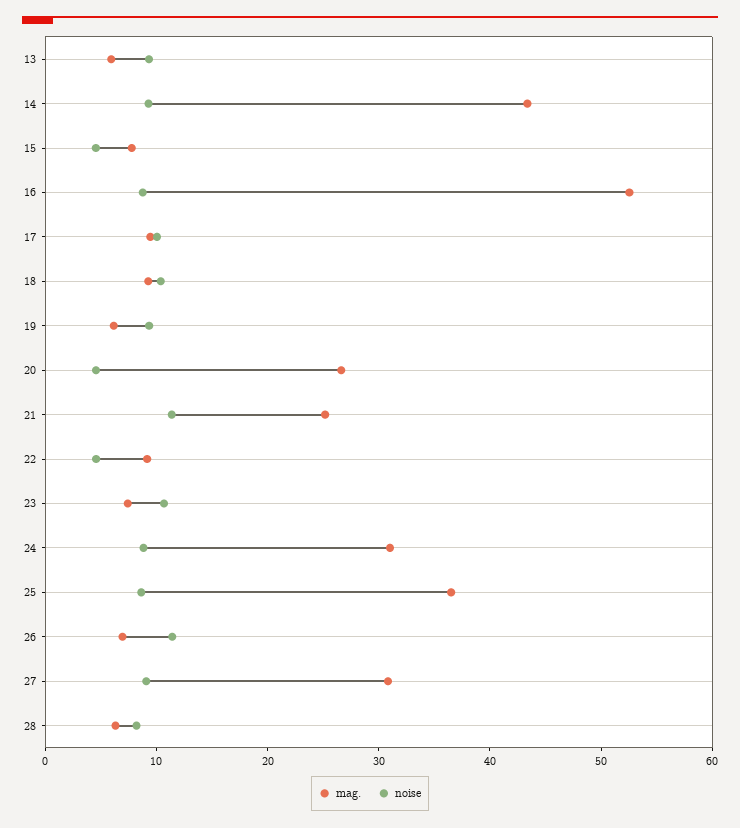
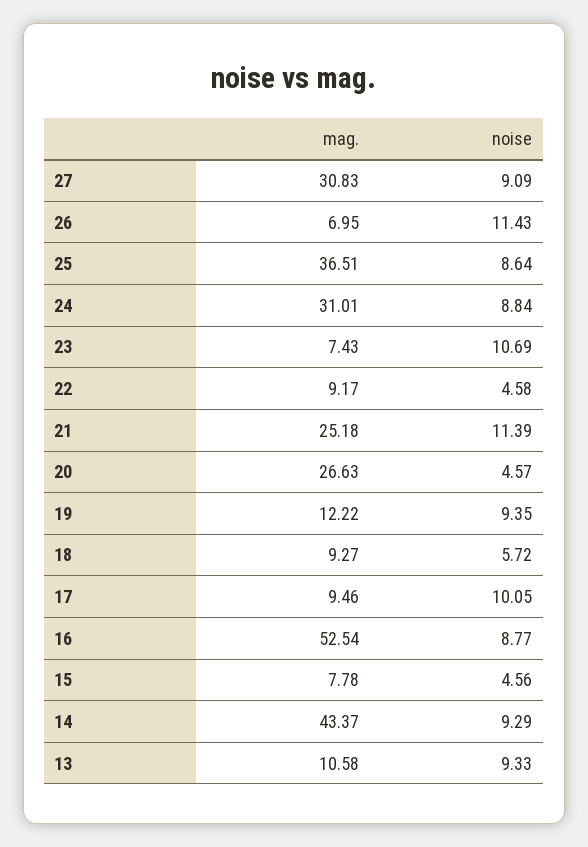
  {
    "mag.": {
-     "13": 6,
+     "13": 10.58,
      "14": 43.37,
      "15": 7.78,
      "16": 52.54,
      "17": 9.46,
      "18": 9.27,
-     "19": 6,
+     "19": 12.22,
      "20": 26.63,
      "21": 25.18,
      "22": 9.17,
      "23": 7.43,
      "24": 31.01,
      "25": 36.51,
      "26": 6.95,
-     "27": 30.83,
+     "27": 30.83
-     "28": 6
    },
    "noise": {
      "13": 9.33,
      "14": 9.29,
      "15": 4.56,
      "16": 8.77,
      "17": 10.05,
-     "18": 10,
+     "18": 5.72,
      "19": 9.35,
      "20": 4.57,
      "21": 11.39,
      "22": 4.58,
      "23": 10.69,
      "24": 8.84,
      "25": 8.64,
      "26": 11.43,
-     "27": 9.09,
+     "27": 9.09
-     "28": 8
    }
  }

